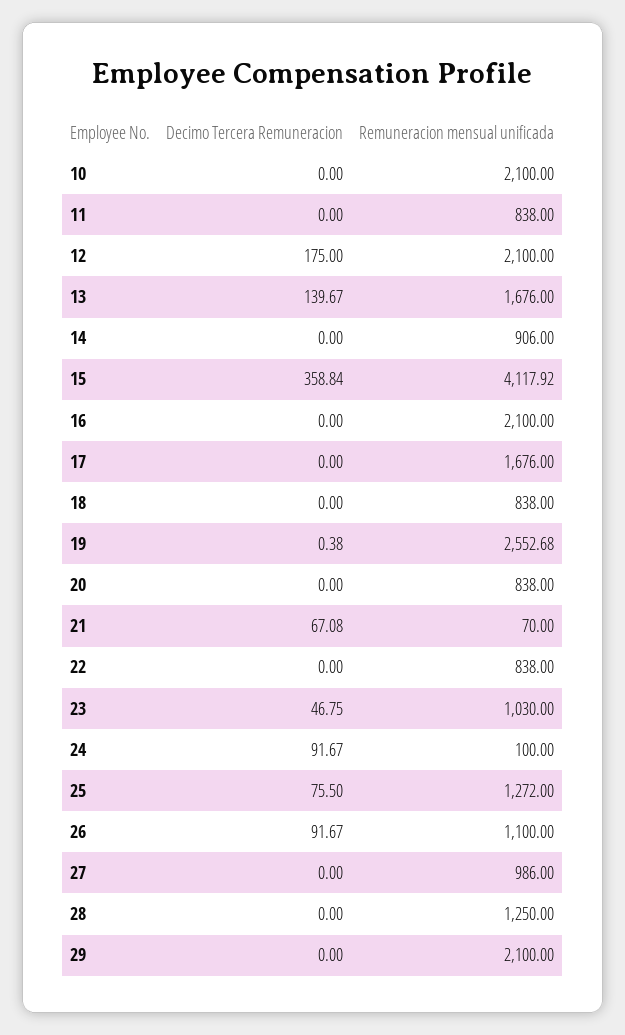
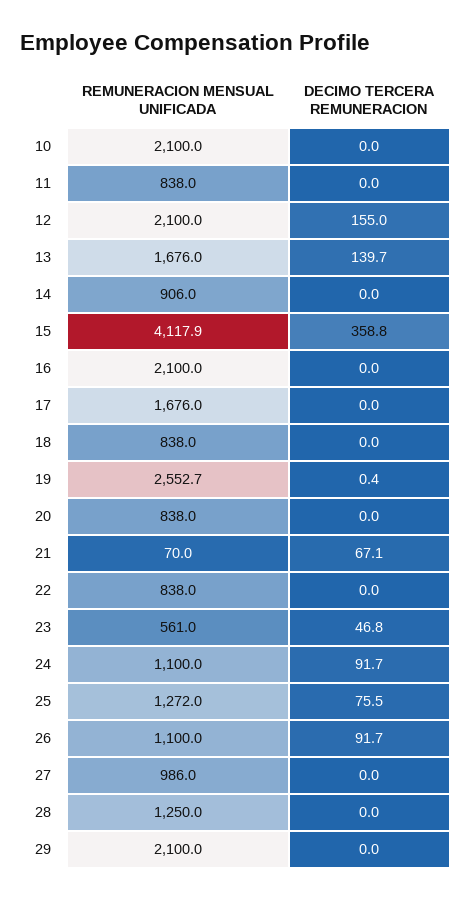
  {
    "Decimo Tercera Remuneracion": {
      "10": 0,
      "11": 0,
-     "12": 175,
+     "12": 155,
      "13": 139.67,
      "14": 0,
      "15": 358.84,
      "16": 0,
      "17": 0,
      "18": 0,
      "19": 0.38,
      "20": 0,
      "21": 67.08,
      "22": 0,
      "23": 46.75,
      "24": 91.67,
      "25": 75.5,
      "26": 91.67,
      "27": 0,
      "28": 0,
      "29": 0
    },
    "Remuneracion mensual unificada": {
      "10": 2100,
      "11": 838,
      "12": 2100,
      "13": 1676,
      "14": 906,
      "15": 4117.92,
      "16": 2100,
      "17": 1676,
      "18": 838,
      "19": 2552.68,
      "20": 838,
      "21": 70,
      "22": 838,
-     "23": 1030,
+     "23": 561,
-     "24": 100,
+     "24": 1100,
      "25": 1272,
      "26": 1100,
      "27": 986,
      "28": 1250,
      "29": 2100
    }
  }

